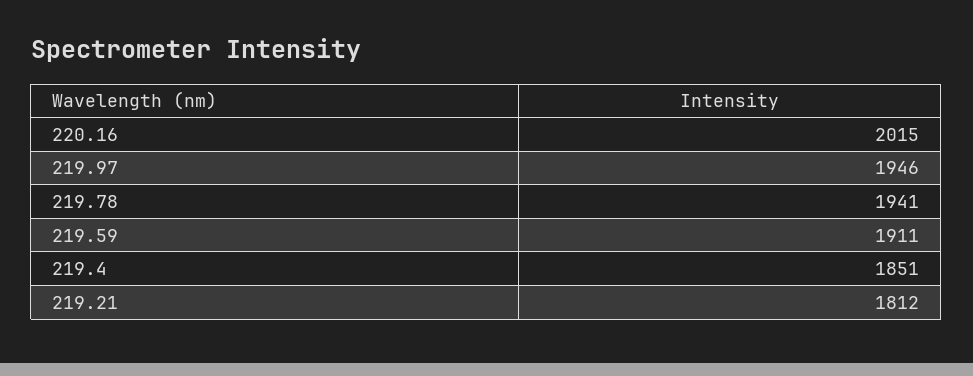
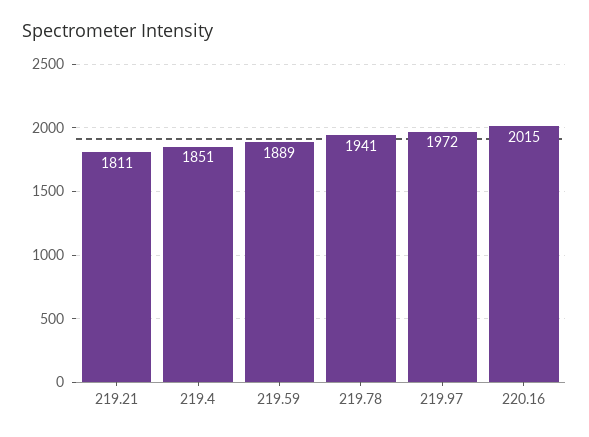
  {
    "220.16": 2015,
-   "219.97": 1946,
+   "219.97": 1972,
    "219.78": 1941,
-   "219.59": 1911,
+   "219.59": 1889,
    "219.4": 1851,
-   "219.21": 1812
+   "219.21": 1811
  }

